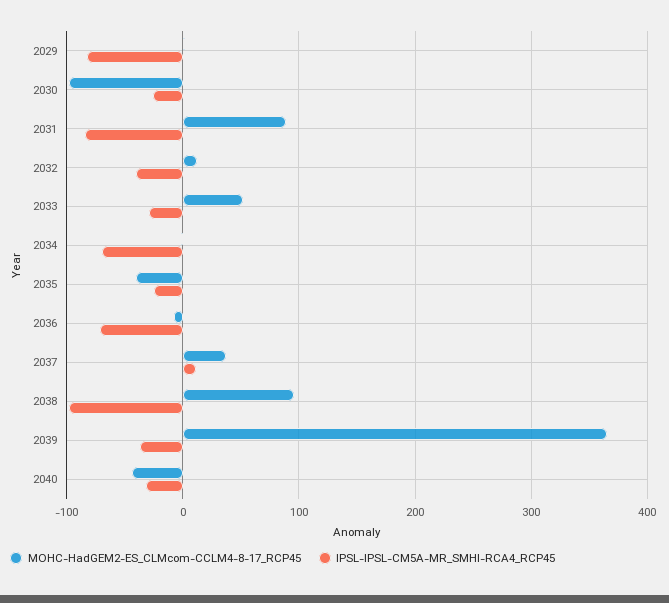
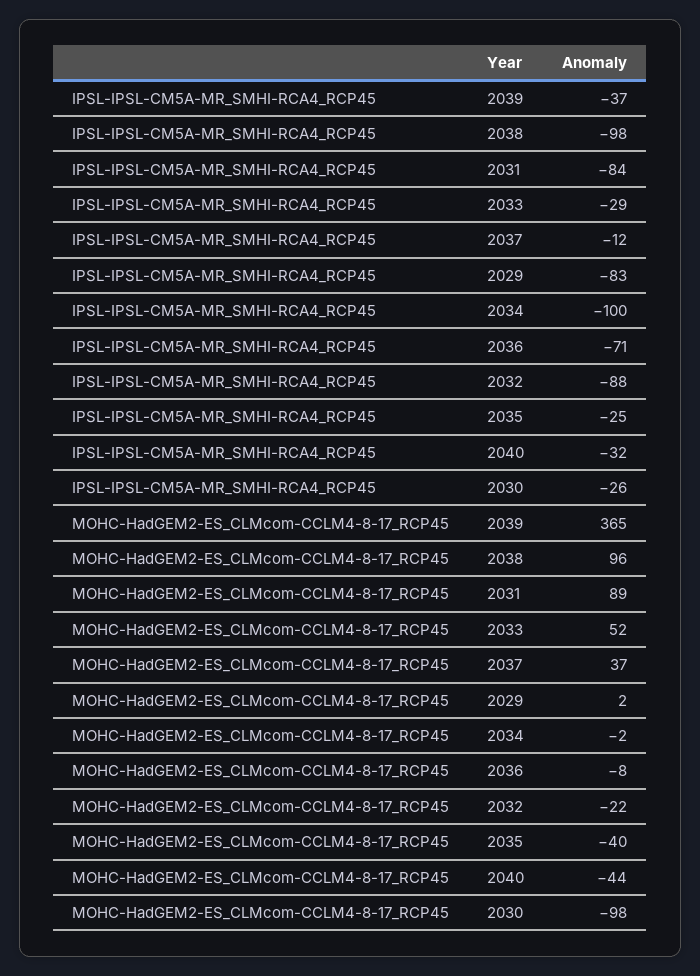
  {
    "MOHC-HadGEM2-ES_CLMcom-CCLM4-8-17_RCP45": {
      "2029": 2,
      "2030": -98,
      "2031": 89,
-     "2032": 10,
+     "2032": -22,
      "2033": 52,
      "2034": -2,
      "2035": -40,
      "2036": -8,
      "2037": 37,
      "2038": 96,
      "2039": 365,
      "2040": -44
    },
    "IPSL-IPSL-CM5A-MR_SMHI-RCA4_RCP45": {
      "2029": -83,
      "2030": -26,
      "2031": -84,
-     "2032": -40,
+     "2032": -88,
      "2033": -29,
-     "2034": -70,
+     "2034": -100,
      "2035": -25,
      "2036": -71,
-     "2037": 10,
+     "2037": -12,
      "2038": -98,
      "2039": -37,
      "2040": -32
    }
  }

